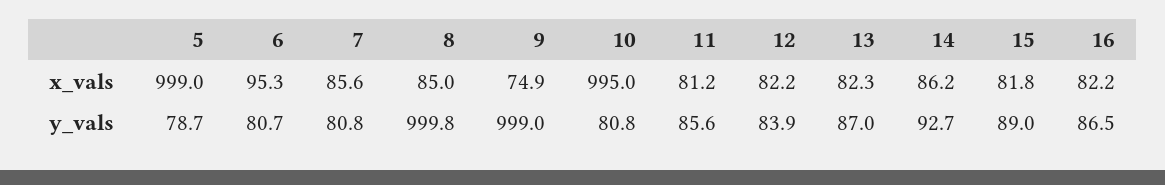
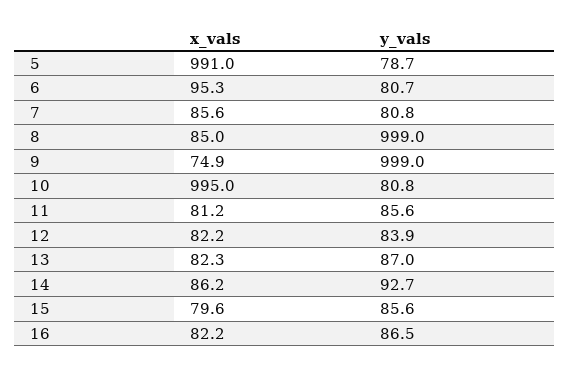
  {
    "5": {
-     "x_vals": 999,
+     "x_vals": 991,
      "y_vals": 78.7
    },
    "6": {
      "x_vals": 95.3,
      "y_vals": 80.7
    },
    "7": {
      "x_vals": 85.6,
      "y_vals": 80.8
    },
    "8": {
      "x_vals": 85,
-     "y_vals": 999.8
+     "y_vals": 999
    },
    "9": {
      "x_vals": 74.9,
      "y_vals": 999
    },
    "10": {
      "x_vals": 995,
      "y_vals": 80.8
    },
    "11": {
      "x_vals": 81.2,
      "y_vals": 85.6
    },
    "12": {
      "x_vals": 82.2,
      "y_vals": 83.9
    },
    "13": {
      "x_vals": 82.3,
      "y_vals": 87
    },
    "14": {
      "x_vals": 86.2,
      "y_vals": 92.7
    },
    "15": {
-     "x_vals": 81.8,
+     "x_vals": 79.6,
-     "y_vals": 89
+     "y_vals": 85.6
    },
    "16": {
      "x_vals": 82.2,
      "y_vals": 86.5
    }
  }

